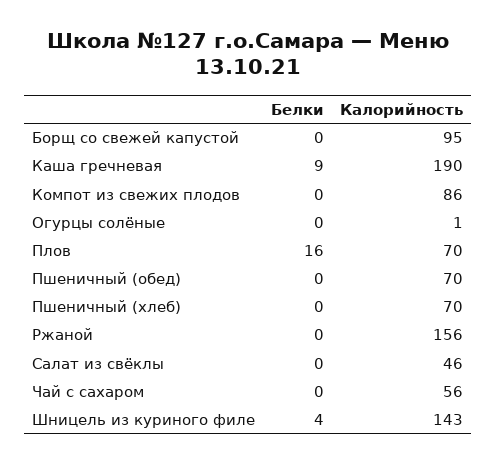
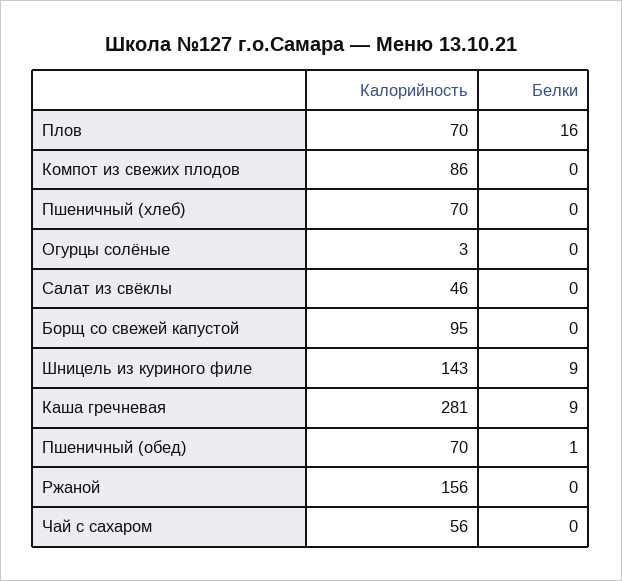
  {
    "Белки": {
      "Борщ со свежей капустой": 0,
      "Каша гречневая": 9,
      "Компот из свежих плодов": 0,
      "Огурцы солёные": 0,
      "Плов": 16,
-     "Пшеничный (обед)": 0,
+     "Пшеничный (обед)": 1,
      "Пшеничный (хлеб)": 0,
      "Ржаной": 0,
      "Салат из свёклы": 0,
      "Чай с сахаром": 0,
-     "Шницель из куриного филе": 4
+     "Шницель из куриного филе": 9
    },
    "Калорийность": {
      "Борщ со свежей капустой": 95,
-     "Каша гречневая": 190,
+     "Каша гречневая": 281,
      "Компот из свежих плодов": 86,
-     "Огурцы солёные": 1,
+     "Огурцы солёные": 3,
      "Плов": 70,
      "Пшеничный (обед)": 70,
      "Пшеничный (хлеб)": 70,
      "Ржаной": 156,
      "Салат из свёклы": 46,
      "Чай с сахаром": 56,
      "Шницель из куриного филе": 143
    }
  }

